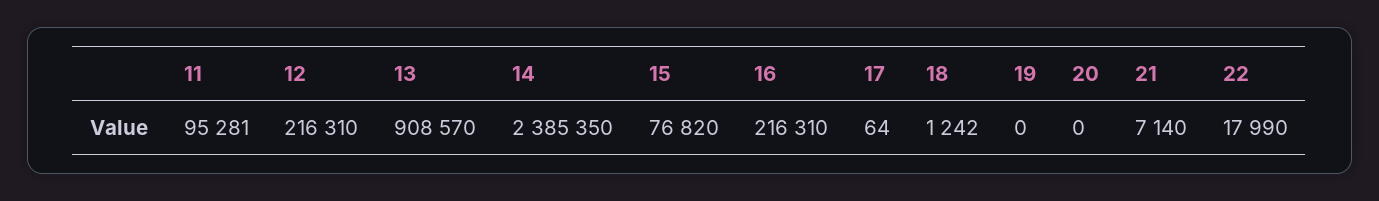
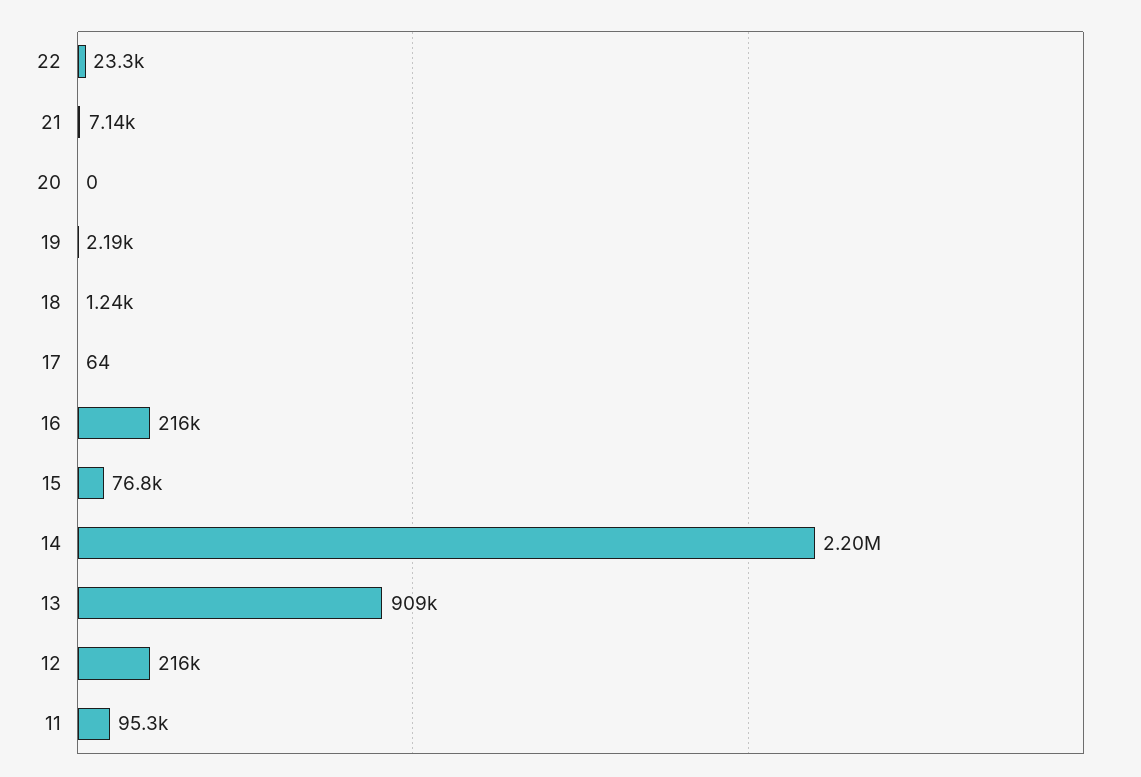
  {
    "11": 95281,
    "12": 216310,
    "13": 908570,
-   "14": 2385350,
+   "14": 2200000,
    "15": 76820,
    "16": 216310,
    "17": 64,
    "18": 1242,
-   "19": 0,
+   "19": 2190,
    "20": 0,
    "21": 7140,
-   "22": 17990
+   "22": 23300
  }

